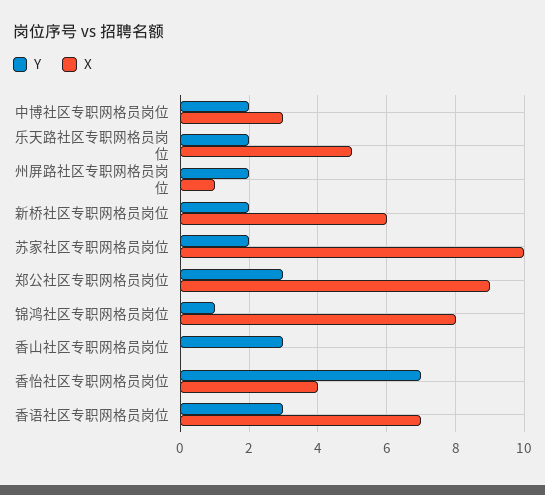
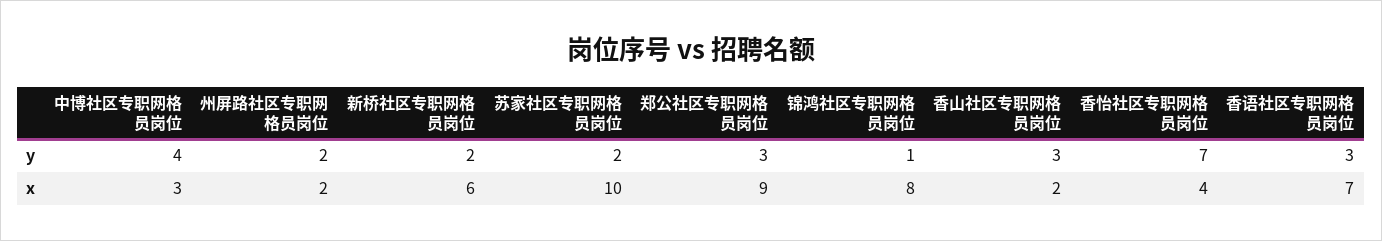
  {
    "Y": {
-     "中博社区专职网格员岗位": 2,
+     "中博社区专职网格员岗位": 4,
-     "乐天路社区专职网格员岗位": 2,
      "州屏路社区专职网格员岗位": 2,
      "新桥社区专职网格员岗位": 2,
      "苏家社区专职网格员岗位": 2,
      "郑公社区专职网格员岗位": 3,
      "锦鸿社区专职网格员岗位": 1,
      "香山社区专职网格员岗位": 3,
      "香怡社区专职网格员岗位": 7,
      "香语社区专职网格员岗位": 3
    },
    "X": {
      "中博社区专职网格员岗位": 3,
-     "乐天路社区专职网格员岗位": 5,
-     "州屏路社区专职网格员岗位": 1,
+     "州屏路社区专职网格员岗位": 2,
      "新桥社区专职网格员岗位": 6,
      "苏家社区专职网格员岗位": 10,
      "郑公社区专职网格员岗位": 9,
      "锦鸿社区专职网格员岗位": 8,
-     "香山社区专职网格员岗位": 0,
+     "香山社区专职网格员岗位": 2,
      "香怡社区专职网格员岗位": 4,
      "香语社区专职网格员岗位": 7
    }
  }

